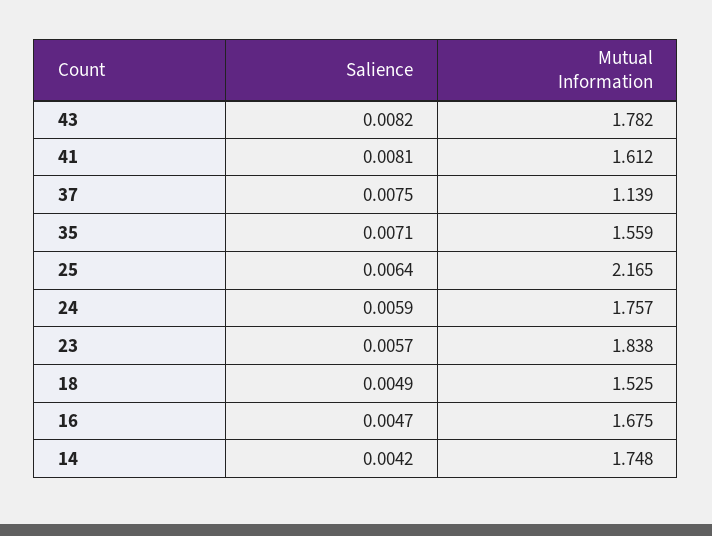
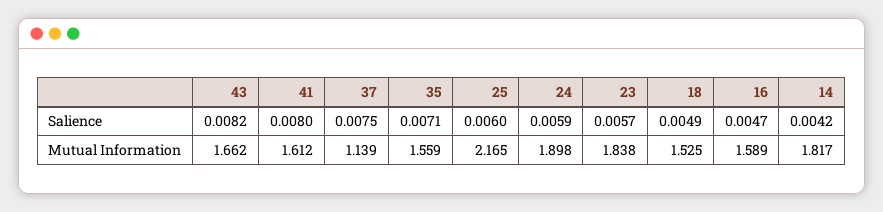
  {
    "Salience": {
      "43": 0.0082,
-     "41": 0.0081,
+     "41": 0.008,
      "37": 0.0075,
      "35": 0.0071,
-     "25": 0.0064,
+     "25": 0.006,
      "24": 0.0059,
      "23": 0.0057,
      "18": 0.0049,
      "16": 0.0047,
      "14": 0.0042
    },
    "Mutual Information": {
-     "43": 1.782,
+     "43": 1.662,
      "41": 1.612,
      "37": 1.139,
      "35": 1.559,
      "25": 2.165,
-     "24": 1.757,
+     "24": 1.898,
      "23": 1.838,
      "18": 1.525,
-     "16": 1.675,
+     "16": 1.589,
-     "14": 1.748
+     "14": 1.817
    }
  }

